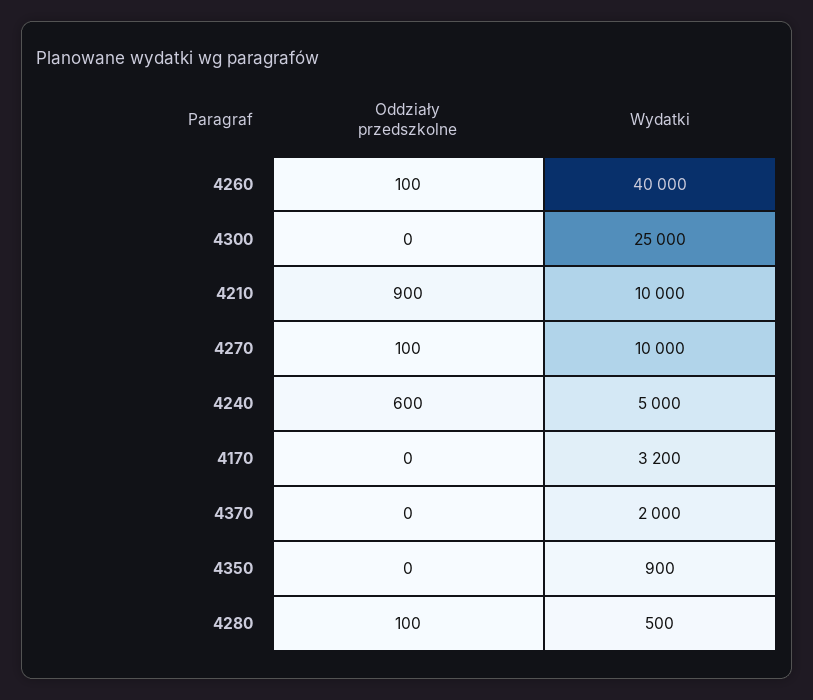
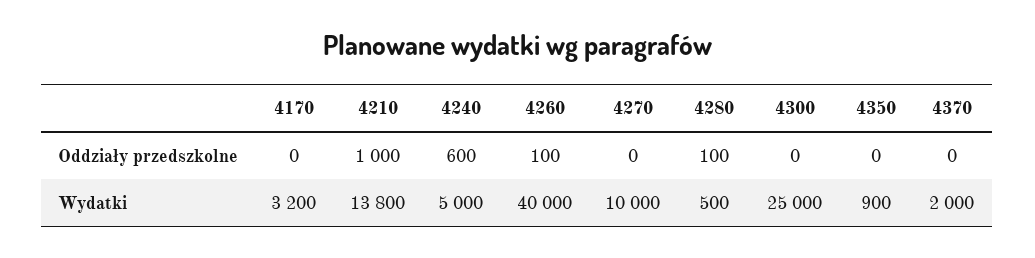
  {
    "Oddziały przedszkolne": {
      "4260": 100,
      "4300": 0,
-     "4210": 900,
+     "4210": 1000,
-     "4270": 100,
+     "4270": 0,
      "4240": 600,
      "4170": 0,
      "4370": 0,
      "4350": 0,
      "4280": 100
    },
    "Wydatki": {
      "4260": 40000,
      "4300": 25000,
-     "4210": 10000,
+     "4210": 13800,
      "4270": 10000,
      "4240": 5000,
      "4170": 3200,
      "4370": 2000,
      "4350": 900,
      "4280": 500
    }
  }

